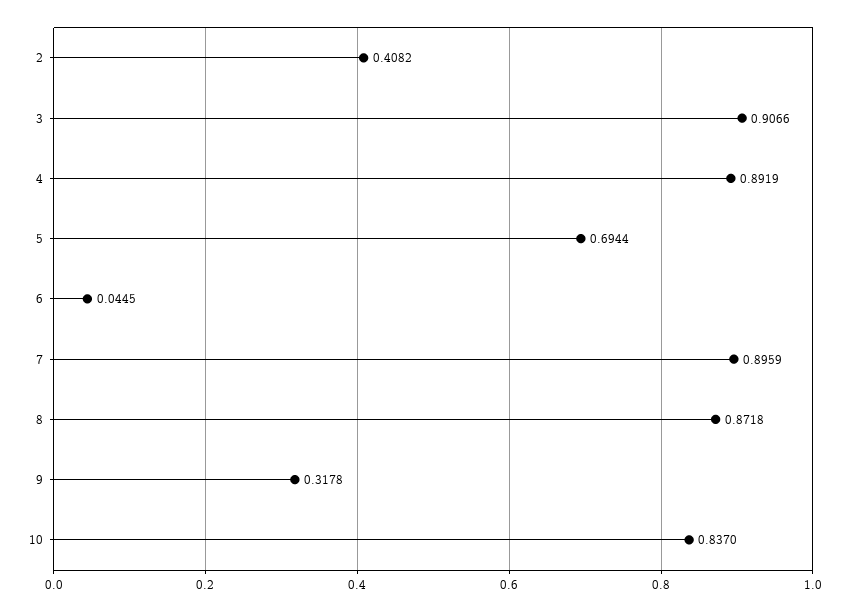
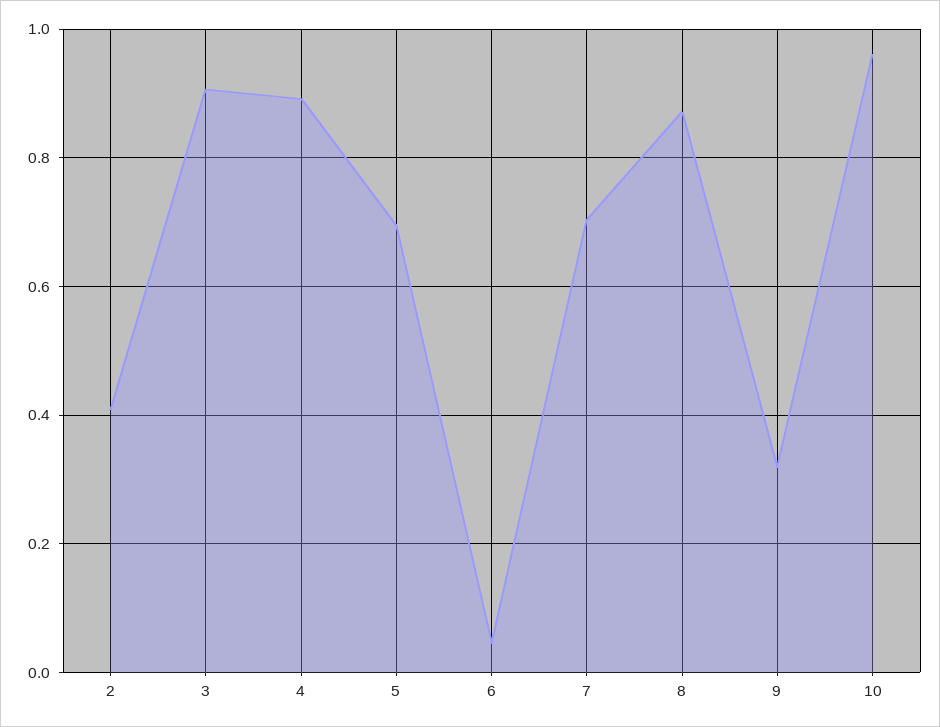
  {
    "2": 0.4082,
    "3": 0.9066,
    "4": 0.8919,
    "5": 0.6944,
    "6": 0.0445,
-   "7": 0.8959,
+   "7": 0.7,
    "8": 0.8718,
    "9": 0.3178,
-   "10": 0.837
+   "10": 0.96
  }

